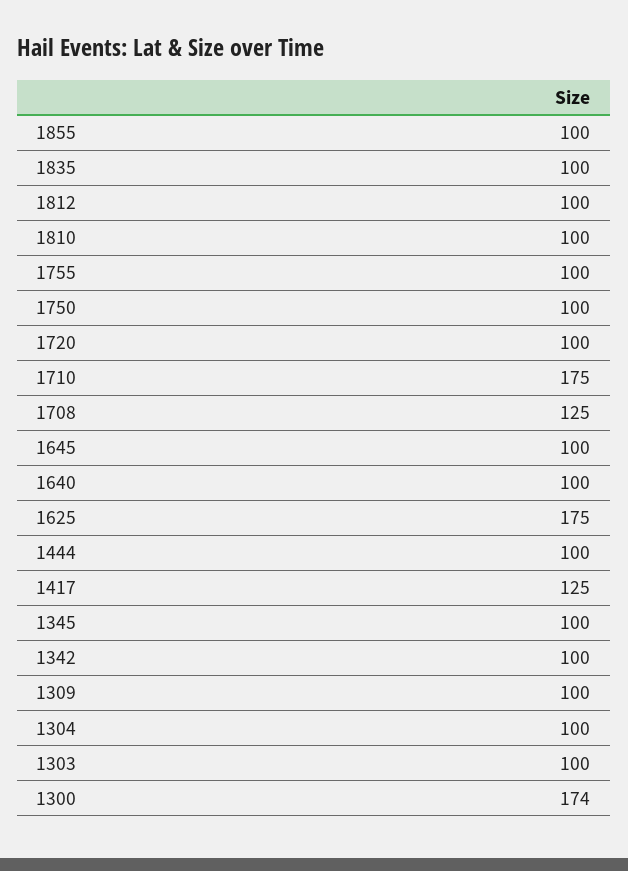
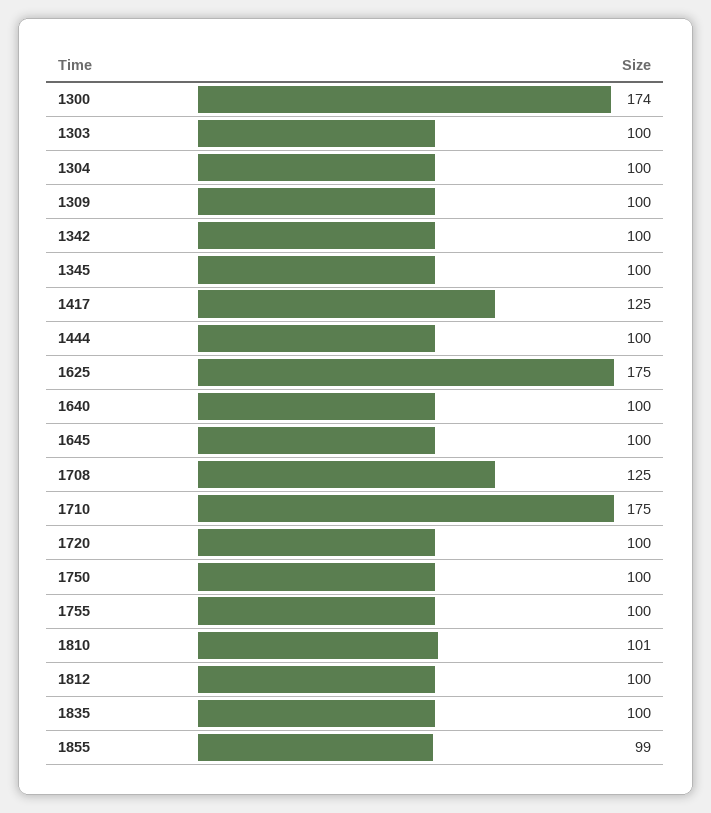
  {
-   "1855": 100,
+   "1855": 99,
    "1835": 100,
    "1812": 100,
-   "1810": 100,
+   "1810": 101,
    "1755": 100,
    "1750": 100,
    "1720": 100,
    "1710": 175,
    "1708": 125,
    "1645": 100,
    "1640": 100,
    "1625": 175,
    "1444": 100,
    "1417": 125,
    "1345": 100,
    "1342": 100,
    "1309": 100,
    "1304": 100,
    "1303": 100,
    "1300": 174
  }

